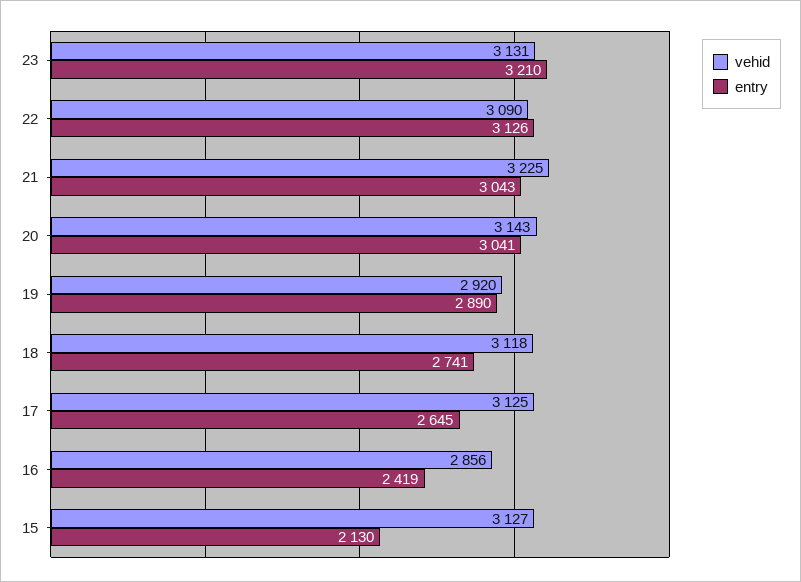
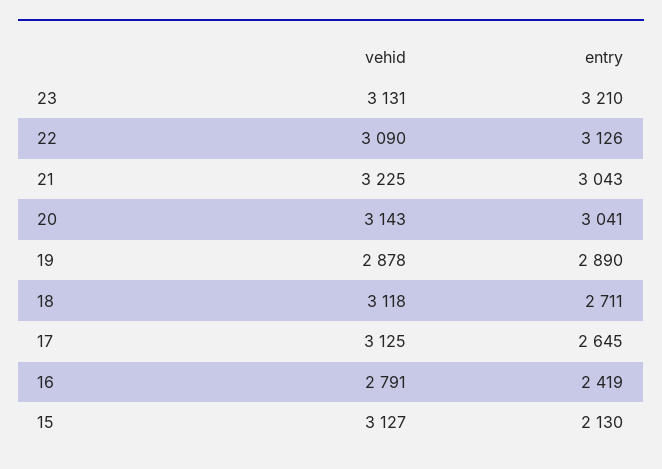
  {
    "vehid": {
      "23": 3131,
      "22": 3090,
      "21": 3225,
      "20": 3143,
-     "19": 2920,
+     "19": 2878,
      "18": 3118,
      "17": 3125,
-     "16": 2856,
+     "16": 2791,
      "15": 3127
    },
    "entry": {
      "23": 3210,
      "22": 3126,
      "21": 3043,
      "20": 3041,
      "19": 2890,
-     "18": 2741,
+     "18": 2711,
      "17": 2645,
      "16": 2419,
      "15": 2130
    }
  }

